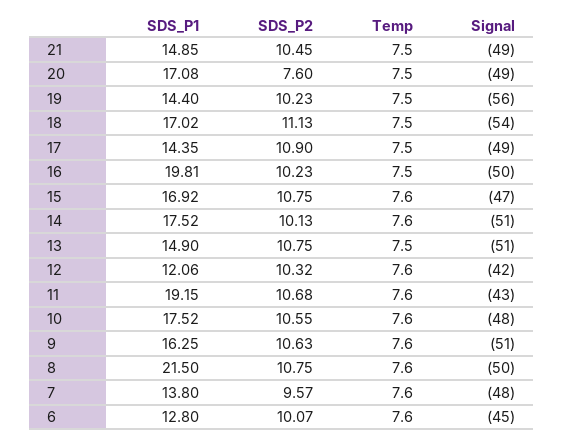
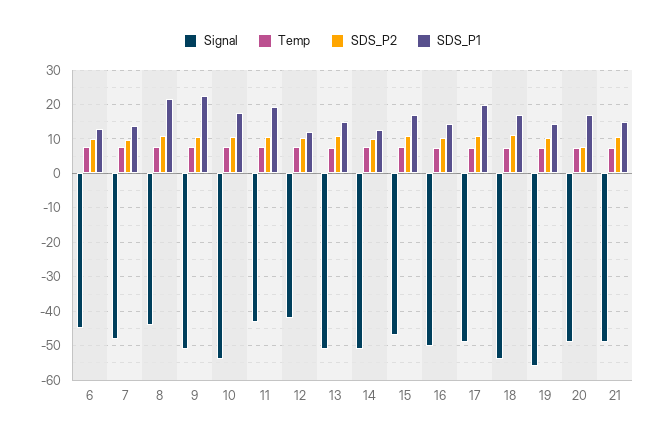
  {
    "SDS_P1": {
      "21": 14.85,
      "20": 17.08,
      "19": 14.4,
      "18": 17.02,
-     "17": 14.35,
+     "17": 20,
-     "16": 19.81,
+     "16": 14,
      "15": 16.92,
-     "14": 17.52,
+     "14": 12,
      "13": 14.9,
      "12": 12.06,
      "11": 19.15,
      "10": 17.52,
-     "9": 16.25,
+     "9": 22,
      "8": 21.5,
      "7": 13.8,
      "6": 12.8
    },
    "SDS_P2": {
      "21": 10.45,
      "20": 7.6,
      "19": 10.23,
      "18": 11.13,
      "17": 10.9,
      "16": 10.23,
      "15": 10.75,
      "14": 10.13,
      "13": 10.75,
      "12": 10.32,
      "11": 10.68,
      "10": 10.55,
      "9": 10.63,
      "8": 10.75,
      "7": 9.57,
      "6": 10.07
    },
    "Temp": {
      "21": 7.5,
      "20": 7.5,
      "19": 7.5,
      "18": 7.5,
      "17": 7.5,
      "16": 7.5,
      "15": 7.6,
      "14": 7.6,
      "13": 7.5,
      "12": 7.6,
      "11": 7.6,
      "10": 7.6,
      "9": 7.6,
      "8": 7.6,
      "7": 7.6,
      "6": 7.6
    },
    "Signal": {
      "21": -49,
      "20": -49,
      "19": -56,
      "18": -54,
      "17": -49,
      "16": -50,
      "15": -47,
      "14": -51,
      "13": -51,
      "12": -42,
      "11": -43,
-     "10": -48,
+     "10": -54,
      "9": -51,
-     "8": -50,
+     "8": -44,
      "7": -48,
      "6": -45
    }
  }

